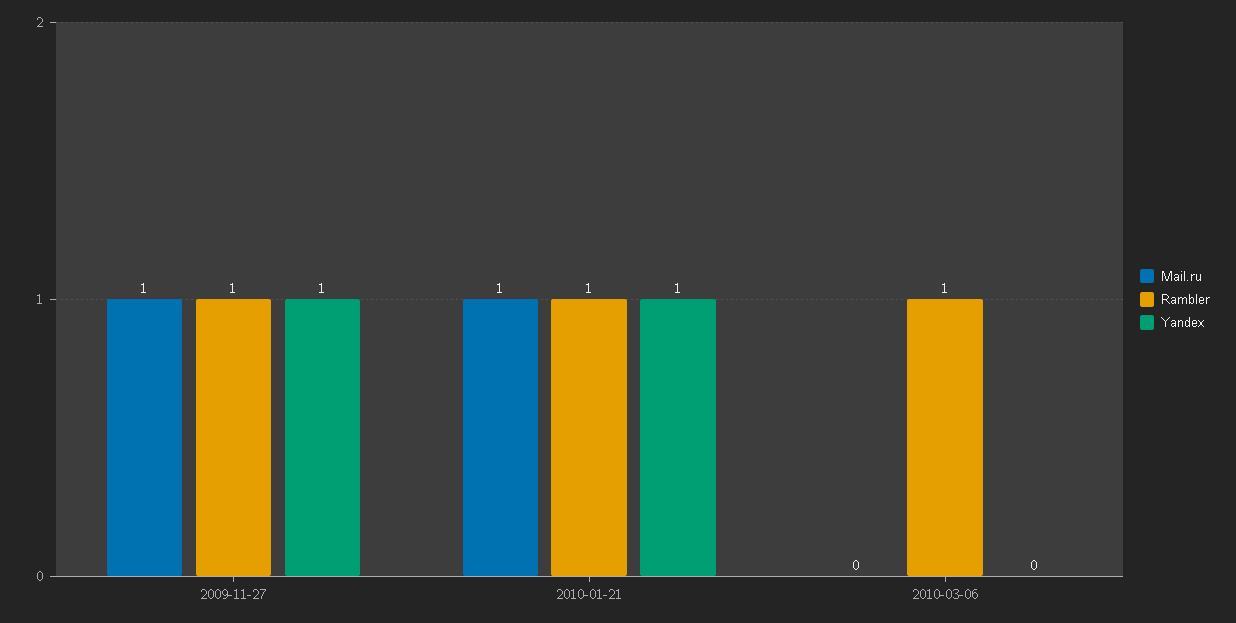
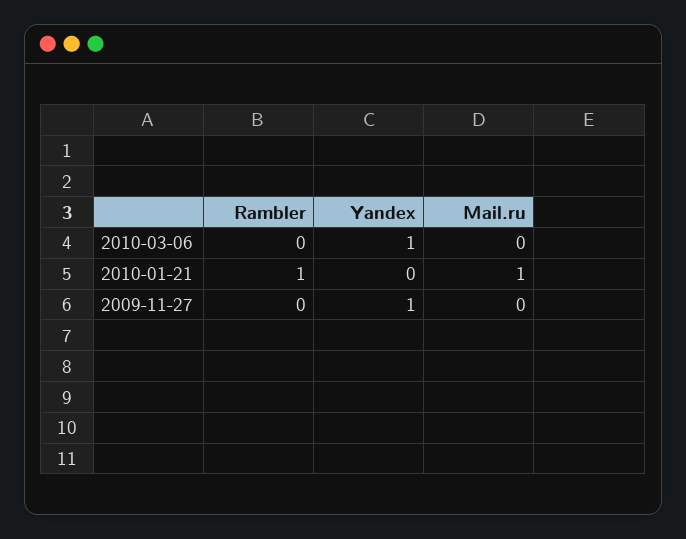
  {
    "Mail.ru": {
-     "2009-11-27": 1,
+     "2009-11-27": 0,
      "2010-01-21": 1,
      "2010-03-06": 0
    },
    "Rambler": {
-     "2009-11-27": 1,
+     "2009-11-27": 0,
      "2010-01-21": 1,
-     "2010-03-06": 1
+     "2010-03-06": 0
    },
    "Yandex": {
      "2009-11-27": 1,
-     "2010-01-21": 1,
+     "2010-01-21": 0,
-     "2010-03-06": 0
+     "2010-03-06": 1
    }
  }

